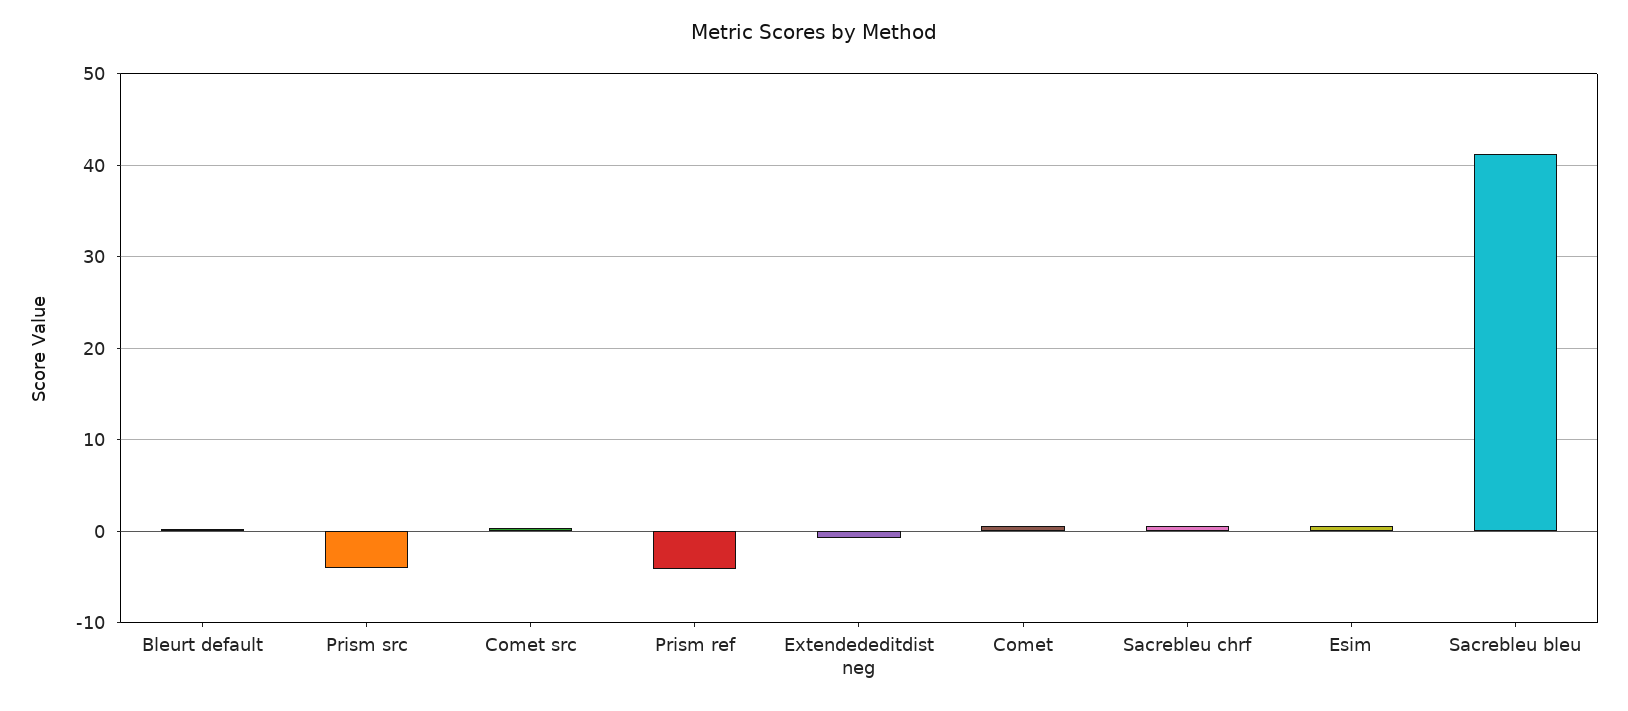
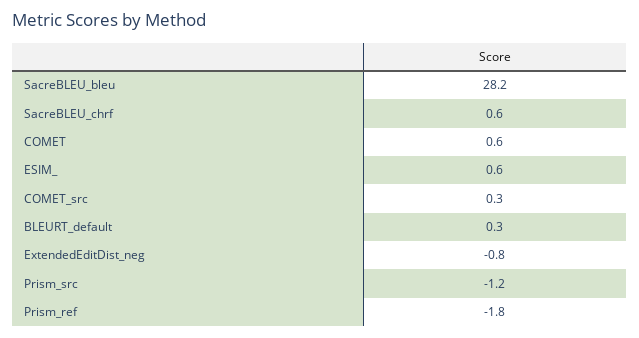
  {
    "Bleurt default": 0.3,
-   "Prism src": -4,
+   "Prism src": -1.2,
    "Comet src": 0.3,
-   "Prism ref": -4,
+   "Prism ref": -1.8,
    "Extendededitdist neg": -0.8,
    "Comet": 0.6,
    "Sacrebleu chrf": 0.6,
    "Esim": 0.6,
-   "Sacrebleu bleu": 41
+   "Sacrebleu bleu": 28.2
  }

